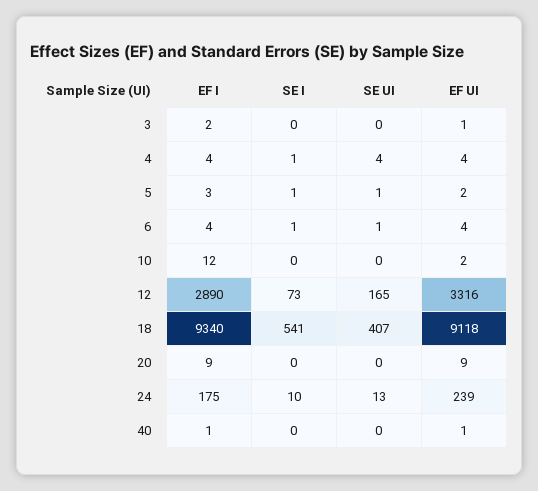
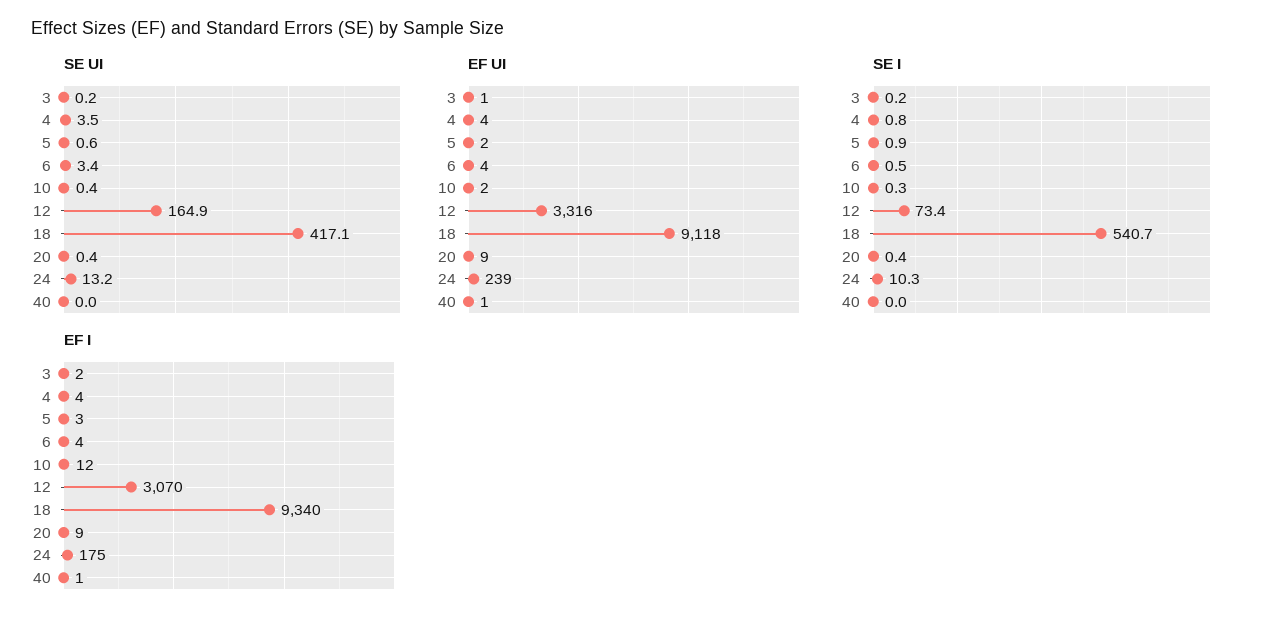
  {
    "EF I": {
      "3": 2,
      "4": 4,
      "5": 3,
      "6": 4,
      "10": 12,
-     "12": 2890,
+     "12": 3070,
      "18": 9340,
      "20": 9,
      "24": 175,
      "40": 1
    },
    "SE I": {
      "3": 0.2,
      "4": 0.8,
      "5": 0.9,
      "6": 0.5,
      "10": 0.3,
      "12": 73.4,
      "18": 540.7,
      "20": 0.4,
      "24": 10.3,
      "40": 0
    },
    "SE UI": {
      "3": 0.2,
      "4": 3.5,
      "5": 0.6,
-     "6": 1,
+     "6": 3.4,
      "10": 0.4,
      "12": 164.9,
-     "18": 407,
+     "18": 417.1,
      "20": 0.4,
      "24": 13.2,
      "40": 0
    },
    "EF UI": {
      "3": 1,
      "4": 4,
      "5": 2,
      "6": 4,
      "10": 2,
      "12": 3316,
      "18": 9118,
      "20": 9,
      "24": 239,
      "40": 1
    }
  }

